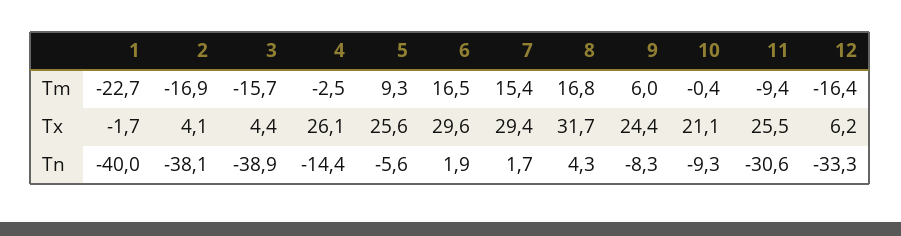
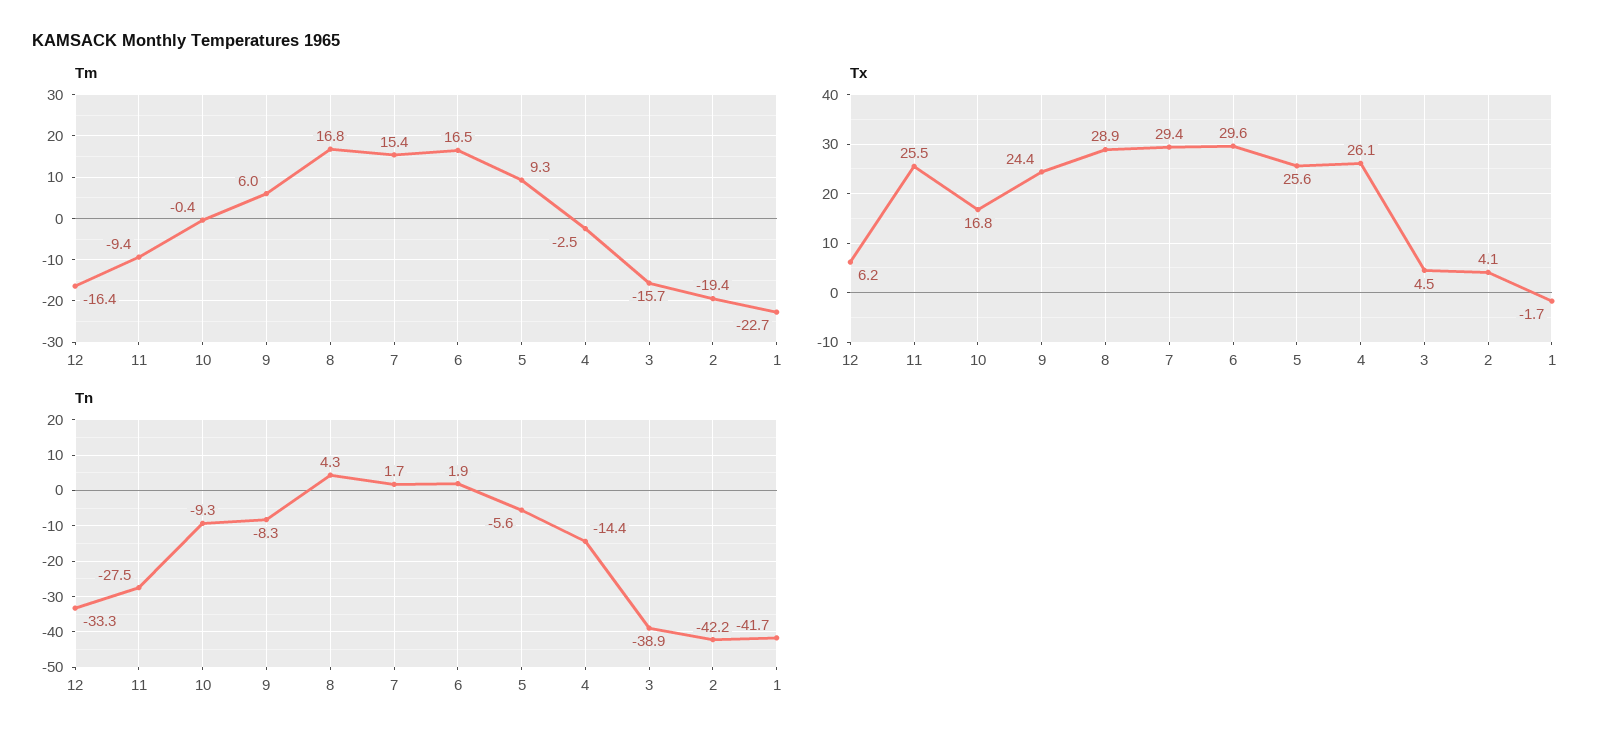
  {
    "Tm": {
      "1": -22.7,
-     "2": -16.9,
+     "2": -19.4,
      "3": -15.7,
      "4": -2.5,
      "5": 9.3,
      "6": 16.5,
      "7": 15.4,
      "8": 16.8,
      "9": 6,
      "10": -0.4,
      "11": -9.4,
      "12": -16.4
    },
    "Tx": {
      "1": -1.7,
      "2": 4.1,
-     "3": 4.4,
+     "3": 4.5,
      "4": 26.1,
      "5": 25.6,
      "6": 29.6,
      "7": 29.4,
-     "8": 31.7,
+     "8": 28.9,
      "9": 24.4,
-     "10": 21.1,
+     "10": 16.8,
      "11": 25.5,
      "12": 6.2
    },
    "Tn": {
-     "1": -40,
+     "1": -41.7,
-     "2": -38.1,
+     "2": -42.2,
      "3": -38.9,
      "4": -14.4,
      "5": -5.6,
      "6": 1.9,
      "7": 1.7,
      "8": 4.3,
      "9": -8.3,
      "10": -9.3,
-     "11": -30.6,
+     "11": -27.5,
      "12": -33.3
    }
  }

